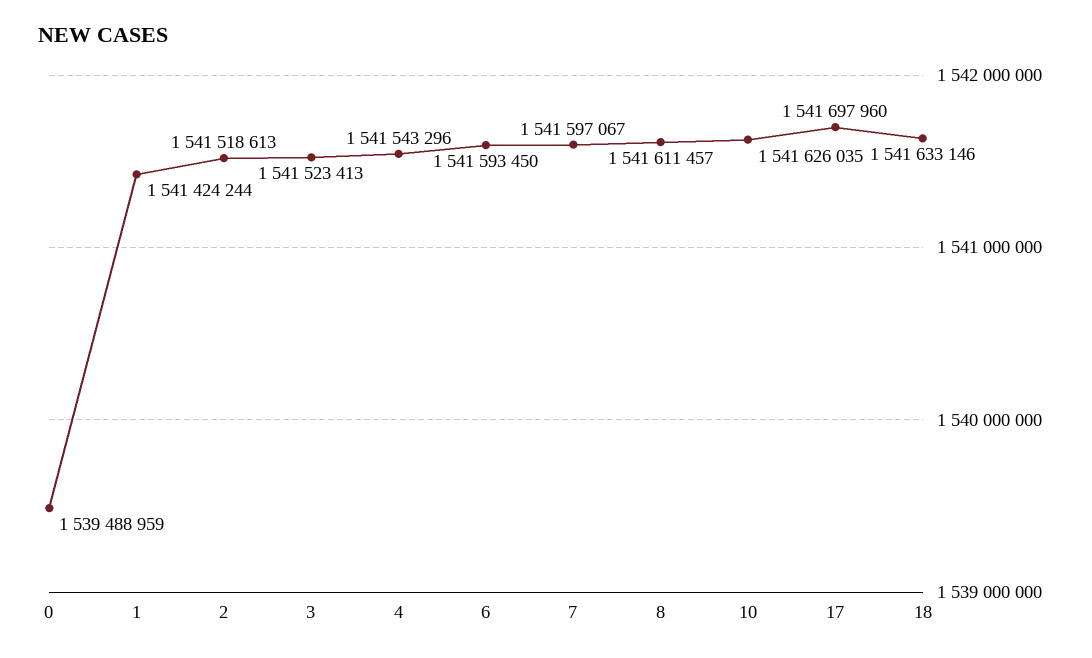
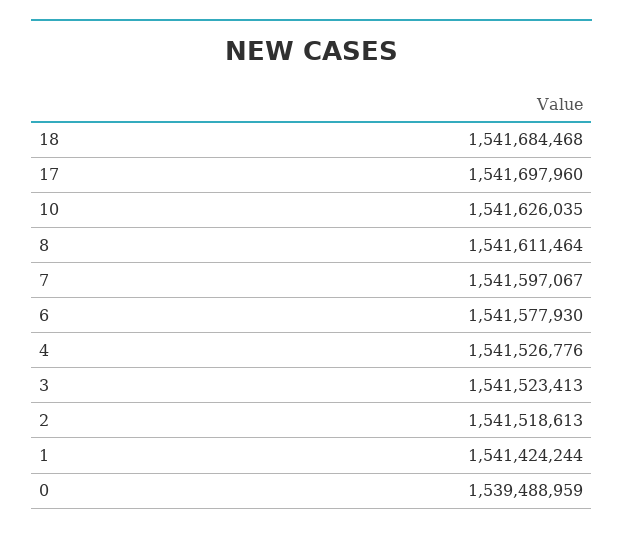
  {
    "0": 1539488959,
    "1": 1541424244,
    "2": 1541518613,
    "3": 1541523413,
-   "4": 1541543296,
+   "4": 1541526776,
-   "6": 1541593450,
+   "6": 1541577930,
    "7": 1541597067,
-   "8": 1541611457,
+   "8": 1541611464,
    "10": 1541626035,
    "17": 1541697960,
-   "18": 1541633146
+   "18": 1541684468
  }

